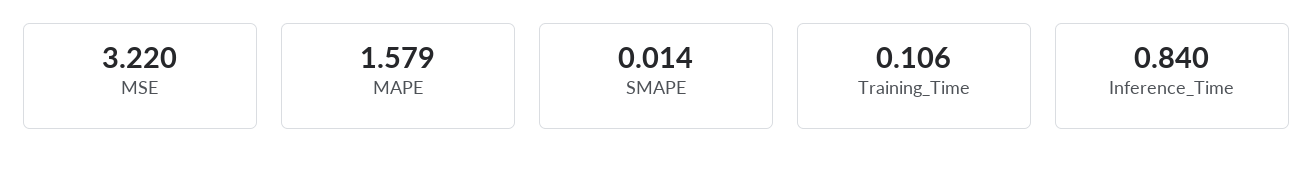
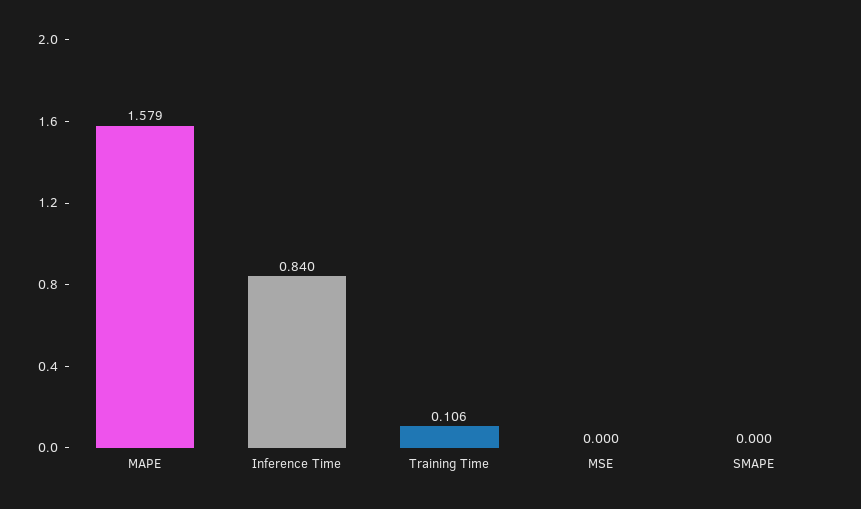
  {
-   "MSE": 3.22,
+   "MSE": 0,
    "MAPE": 1.579,
-   "SMAPE": 0.014,
+   "SMAPE": 0,
    "Training_Time": 0.106,
    "Inference_Time": 0.84
  }

